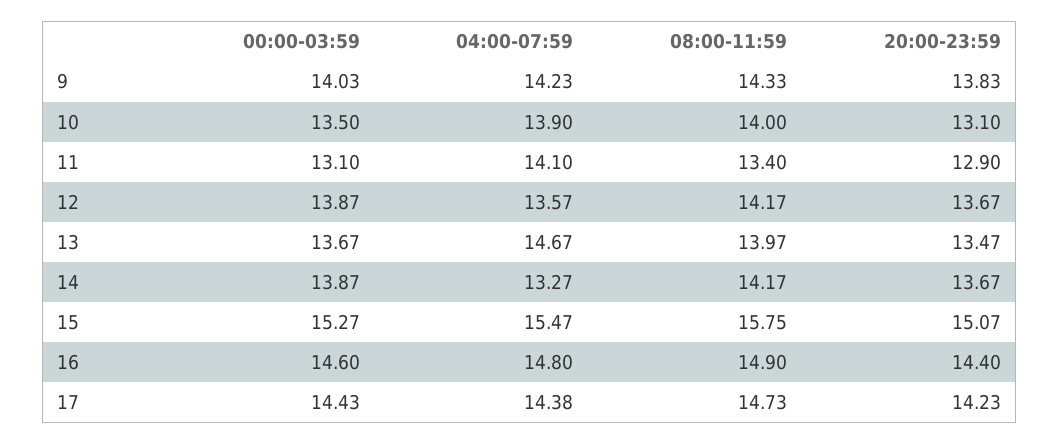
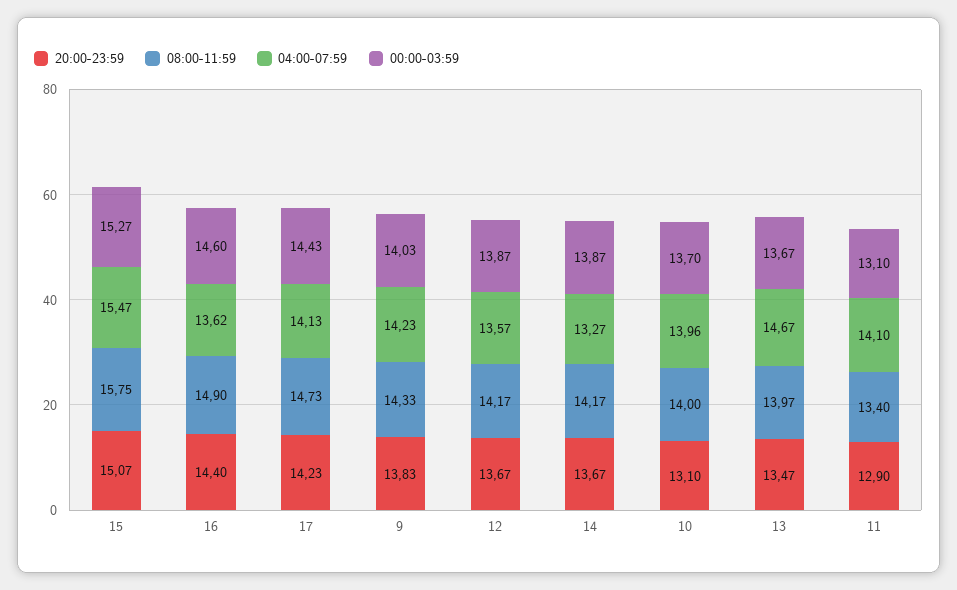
  {
    "00:00-03:59": {
      "9": 14.03,
-     "10": 13.5,
+     "10": 13.7,
      "11": 13.1,
      "12": 13.87,
      "13": 13.67,
      "14": 13.87,
      "15": 15.27,
      "16": 14.6,
      "17": 14.43
    },
    "04:00-07:59": {
      "9": 14.23,
-     "10": 13.9,
+     "10": 13.96,
      "11": 14.1,
      "12": 13.57,
      "13": 14.67,
      "14": 13.27,
      "15": 15.47,
-     "16": 14.8,
+     "16": 13.62,
-     "17": 14.38
+     "17": 14.13
    },
    "08:00-11:59": {
      "9": 14.33,
      "10": 14,
      "11": 13.4,
      "12": 14.17,
      "13": 13.97,
      "14": 14.17,
      "15": 15.75,
      "16": 14.9,
      "17": 14.73
    },
    "20:00-23:59": {
      "9": 13.83,
      "10": 13.1,
      "11": 12.9,
      "12": 13.67,
      "13": 13.47,
      "14": 13.67,
      "15": 15.07,
      "16": 14.4,
      "17": 14.23
    }
  }

